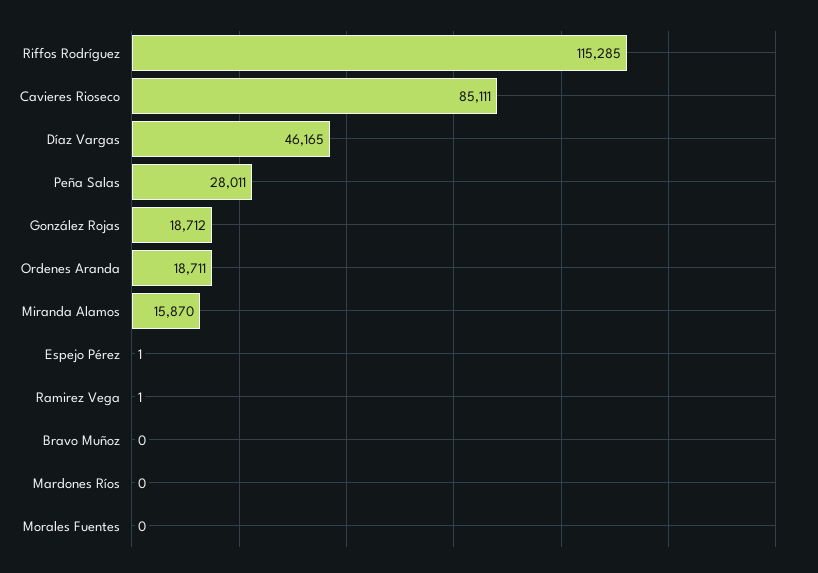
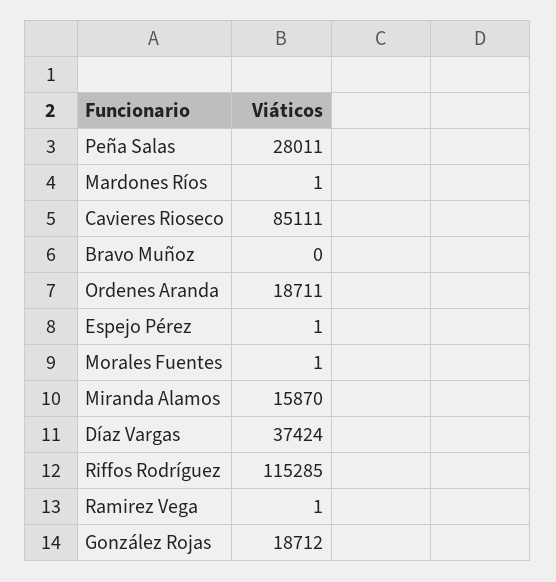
  {
    "Riffos Rodríguez": 115285,
    "Cavieres Rioseco": 85111,
-   "Díaz Vargas": 46165,
+   "Díaz Vargas": 37424,
    "Peña Salas": 28011,
    "González Rojas": 18712,
    "Ordenes Aranda": 18711,
    "Miranda Alamos": 15870,
    "Espejo Pérez": 1,
    "Ramirez Vega": 1,
    "Bravo Muñoz": 0,
-   "Mardones Ríos": 0,
+   "Mardones Ríos": 1,
-   "Morales Fuentes": 0
+   "Morales Fuentes": 1
  }

